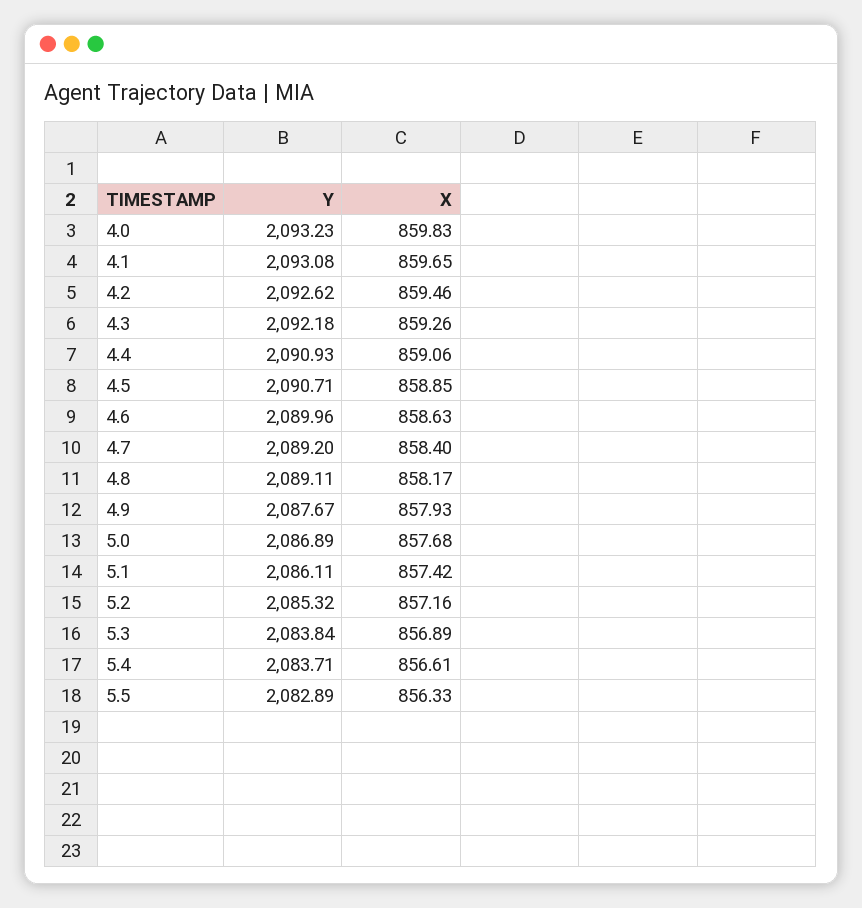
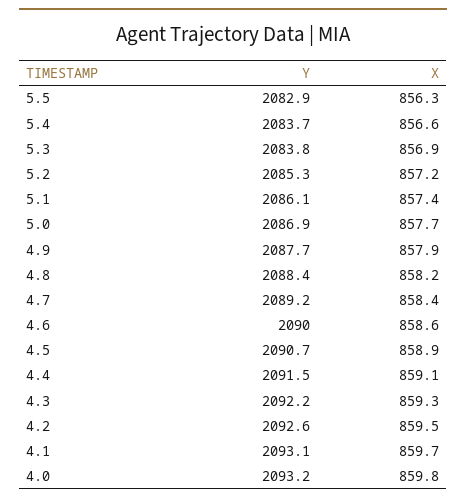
  {
    "Y": {
      "4.0": 2093.23,
      "4.1": 2093.08,
      "4.2": 2092.62,
      "4.3": 2092.18,
-     "4.4": 2090.93,
+     "4.4": 2091.5,
      "4.5": 2090.71,
      "4.6": 2089.96,
      "4.7": 2089.2,
-     "4.8": 2089.11,
+     "4.8": 2088.4,
      "4.9": 2087.67,
      "5.0": 2086.89,
      "5.1": 2086.11,
      "5.2": 2085.32,
      "5.3": 2083.84,
      "5.4": 2083.71,
      "5.5": 2082.89
    },
    "X": {
      "4.0": 859.83,
      "4.1": 859.65,
      "4.2": 859.46,
      "4.3": 859.26,
      "4.4": 859.06,
      "4.5": 858.85,
      "4.6": 858.63,
      "4.7": 858.4,
      "4.8": 858.17,
      "4.9": 857.93,
      "5.0": 857.68,
      "5.1": 857.42,
      "5.2": 857.16,
      "5.3": 856.89,
      "5.4": 856.61,
      "5.5": 856.33
    }
  }

